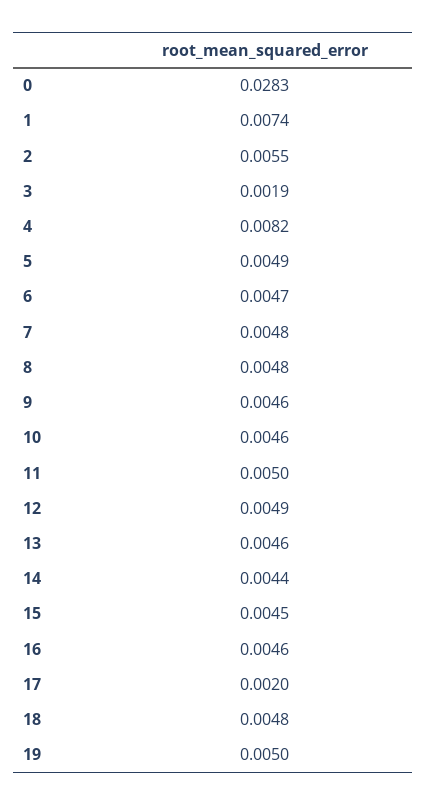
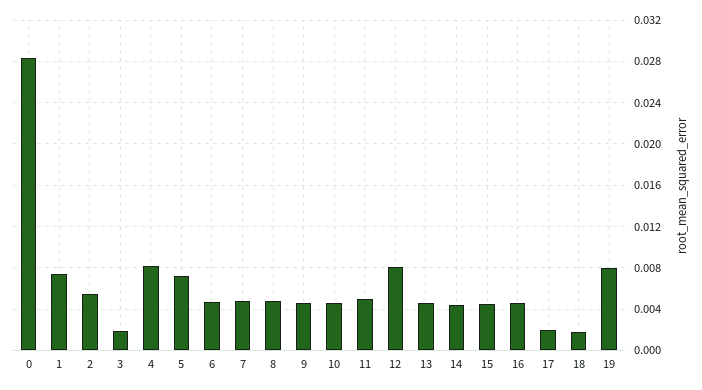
  {
    "0": 0.0283,
    "1": 0.0074,
    "2": 0.0055,
    "3": 0.0019,
    "4": 0.0082,
-   "5": 0.0049,
+   "5": 0.007,
    "6": 0.0047,
    "7": 0.0048,
    "8": 0.0048,
    "9": 0.0046,
    "10": 0.0046,
    "11": 0.005,
-   "12": 0.0049,
+   "12": 0.008,
    "13": 0.0046,
    "14": 0.0044,
    "15": 0.0045,
    "16": 0.0046,
    "17": 0.002,
-   "18": 0.0048,
+   "18": 0.002,
-   "19": 0.005
+   "19": 0.008
  }

